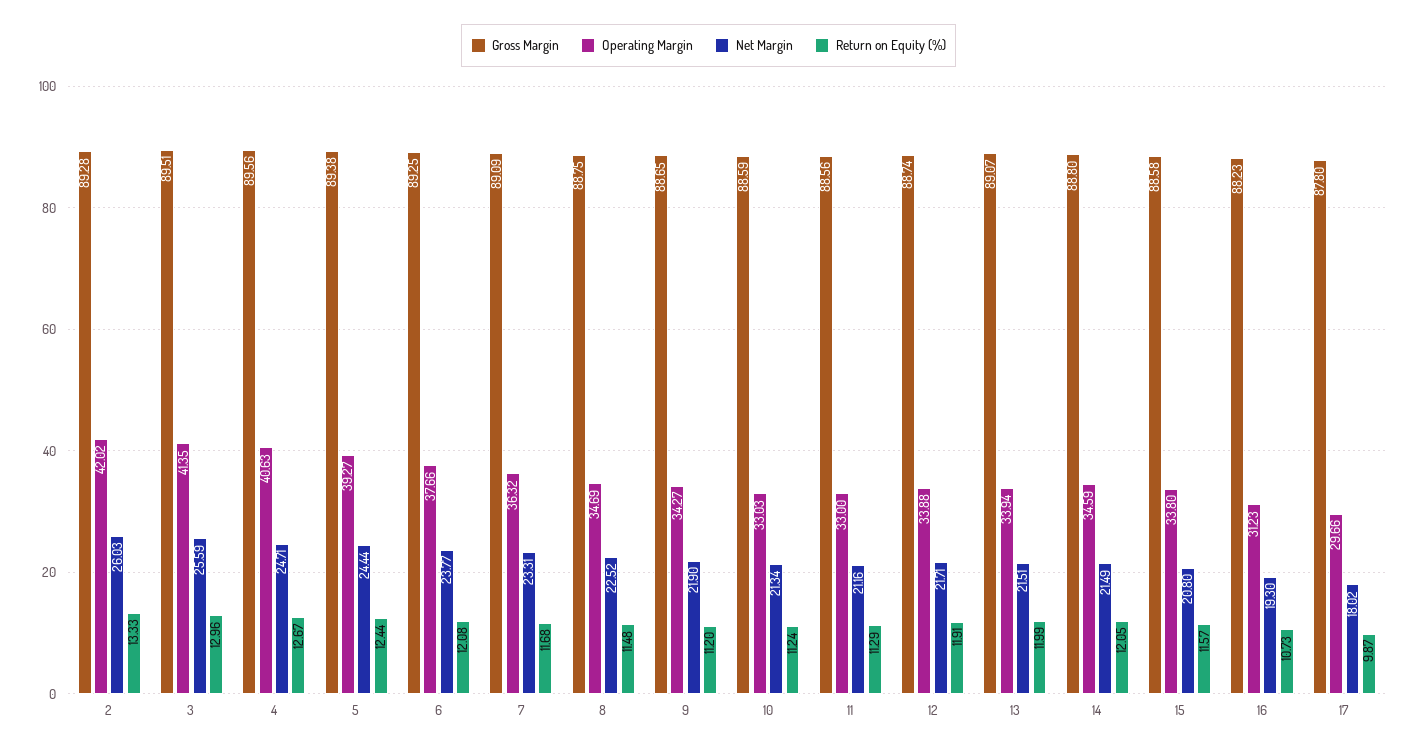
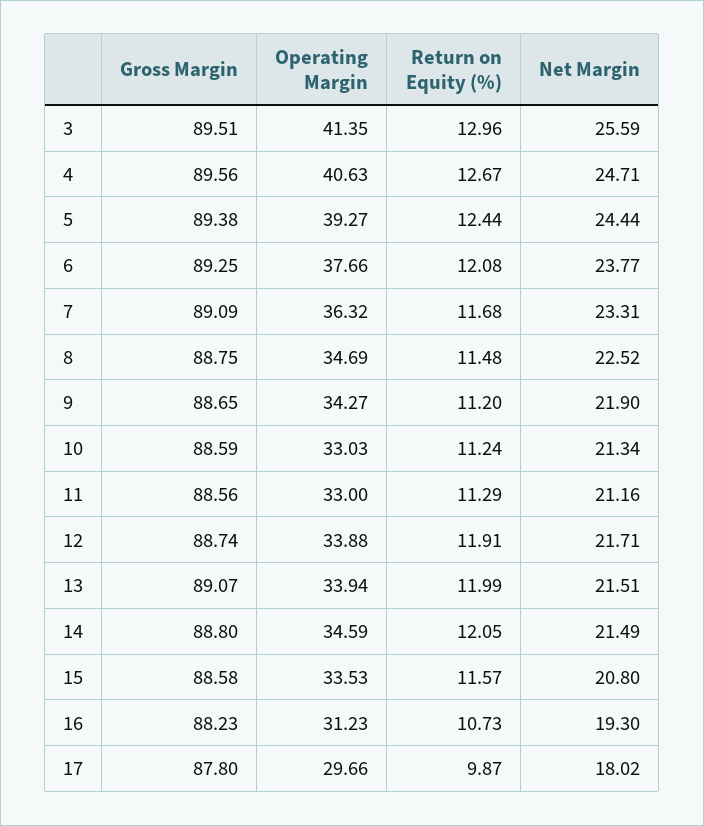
  {
    "Gross Margin": {
-     "2": 89.28,
      "3": 89.51,
      "4": 89.56,
      "5": 89.38,
      "6": 89.25,
      "7": 89.09,
      "8": 88.75,
      "9": 88.65,
      "10": 88.59,
      "11": 88.56,
      "12": 88.74,
      "13": 89.07,
      "14": 88.8,
      "15": 88.58,
      "16": 88.23,
      "17": 87.8
    },
    "Operating Margin": {
-     "2": 42.02,
      "3": 41.35,
      "4": 40.63,
      "5": 39.27,
      "6": 37.66,
      "7": 36.32,
      "8": 34.69,
      "9": 34.27,
      "10": 33.03,
      "11": 33,
      "12": 33.88,
      "13": 33.94,
      "14": 34.59,
-     "15": 33.8,
+     "15": 33.53,
      "16": 31.23,
      "17": 29.66
    },
    "Net Margin": {
-     "2": 26.03,
      "3": 25.59,
      "4": 24.71,
      "5": 24.44,
      "6": 23.77,
      "7": 23.31,
      "8": 22.52,
      "9": 21.9,
      "10": 21.34,
      "11": 21.16,
      "12": 21.71,
      "13": 21.51,
      "14": 21.49,
      "15": 20.8,
      "16": 19.3,
      "17": 18.02
    },
    "Return on Equity (%)": {
-     "2": 13.33,
      "3": 12.96,
      "4": 12.67,
      "5": 12.44,
      "6": 12.08,
      "7": 11.68,
      "8": 11.48,
      "9": 11.2,
      "10": 11.24,
      "11": 11.29,
      "12": 11.91,
      "13": 11.99,
      "14": 12.05,
      "15": 11.57,
      "16": 10.73,
      "17": 9.87
    }
  }

